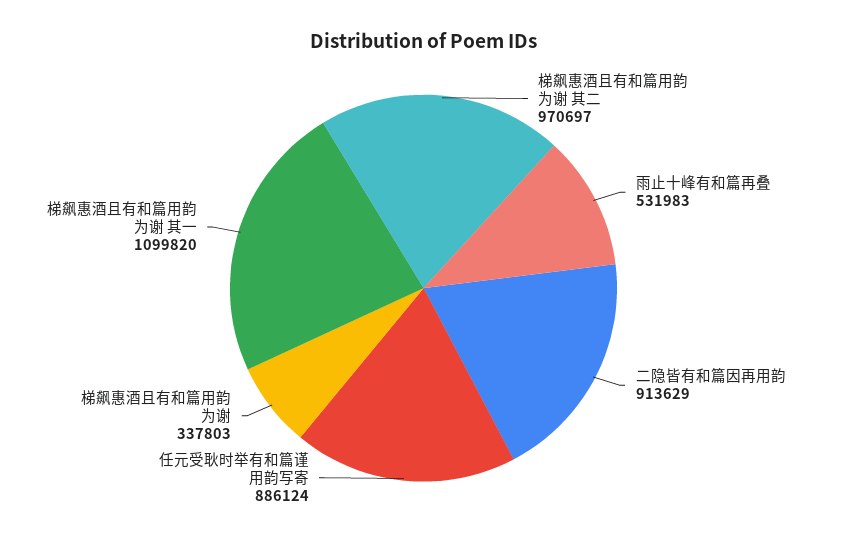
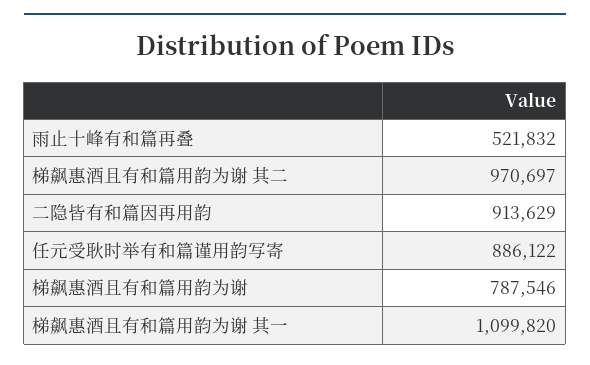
  {
    "梯飙惠酒且有和篇用韵为谢 其二": 970697,
-   "雨止十峰有和篇再叠": 531983,
+   "雨止十峰有和篇再叠": 521832,
    "二隐皆有和篇因再用韵": 913629,
-   "任元受耿时举有和篇谨用韵写寄": 886124,
+   "任元受耿时举有和篇谨用韵写寄": 886122,
-   "梯飙惠酒且有和篇用韵为谢": 337803,
+   "梯飙惠酒且有和篇用韵为谢": 787546,
    "梯飙惠酒且有和篇用韵为谢 其一": 1099820
  }

